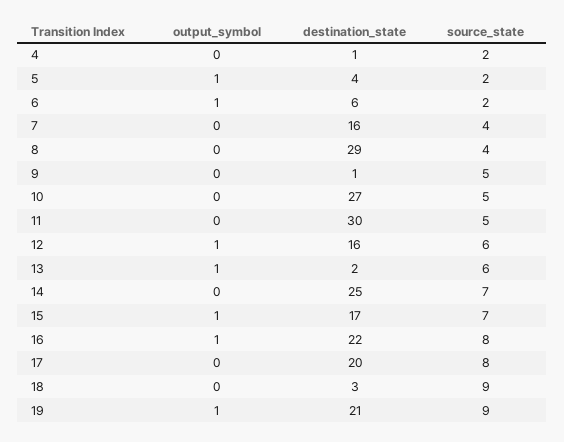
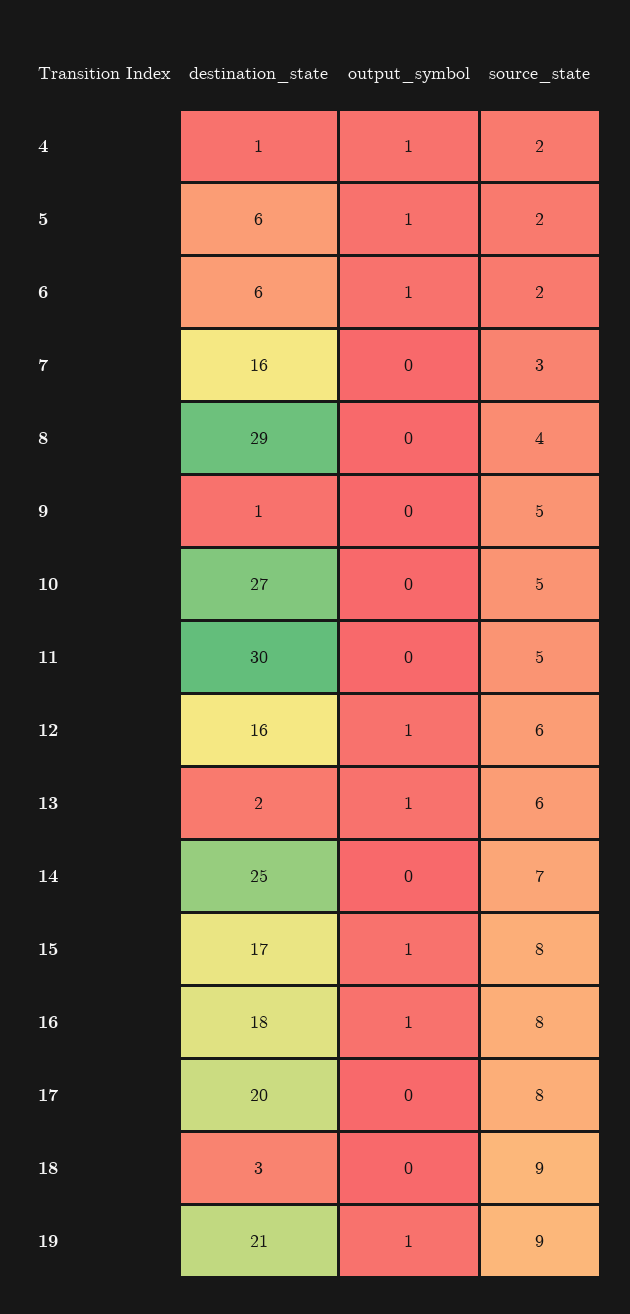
  {
    "output_symbol": {
-     "4": 0,
+     "4": 1,
      "5": 1,
      "6": 1,
      "7": 0,
      "8": 0,
      "9": 0,
      "10": 0,
      "11": 0,
      "12": 1,
      "13": 1,
      "14": 0,
      "15": 1,
      "16": 1,
      "17": 0,
      "18": 0,
      "19": 1
    },
    "destination_state": {
      "4": 1,
-     "5": 4,
+     "5": 6,
      "6": 6,
      "7": 16,
      "8": 29,
      "9": 1,
      "10": 27,
      "11": 30,
      "12": 16,
      "13": 2,
      "14": 25,
      "15": 17,
-     "16": 22,
+     "16": 18,
      "17": 20,
      "18": 3,
      "19": 21
    },
    "source_state": {
      "4": 2,
      "5": 2,
      "6": 2,
-     "7": 4,
+     "7": 3,
      "8": 4,
      "9": 5,
      "10": 5,
      "11": 5,
      "12": 6,
      "13": 6,
      "14": 7,
-     "15": 7,
+     "15": 8,
      "16": 8,
      "17": 8,
      "18": 9,
      "19": 9
    }
  }

